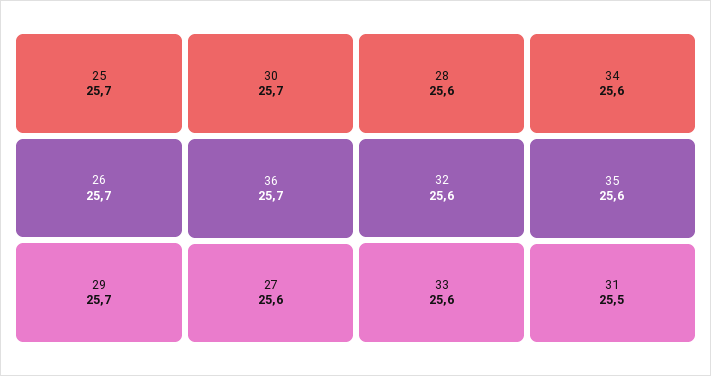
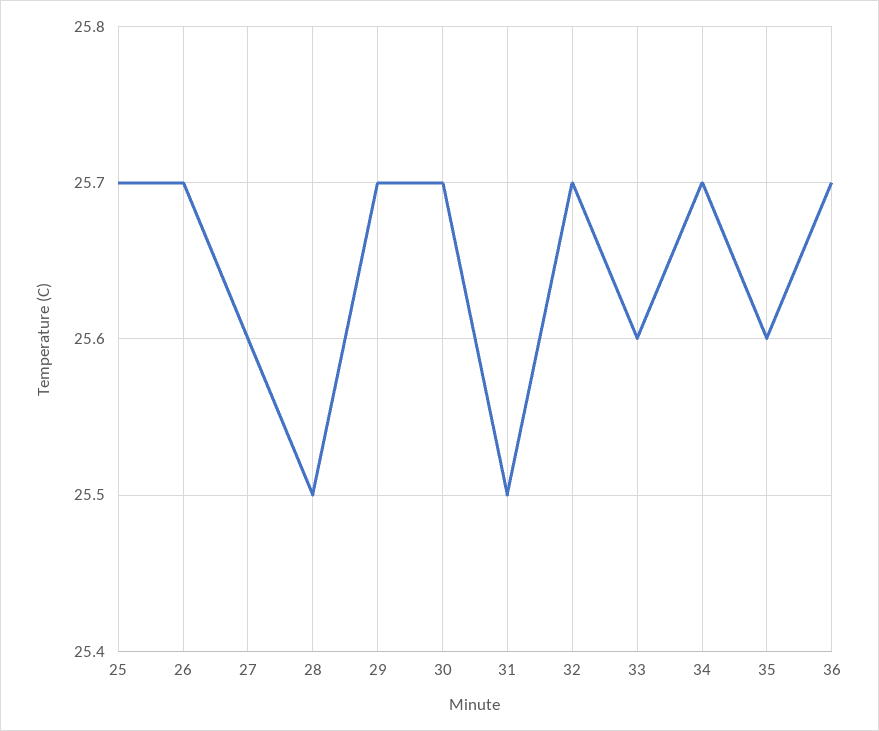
  {
    "25": 25.7,
    "26": 25.7,
    "29": 25.7,
    "30": 25.7,
    "36": 25.7,
    "27": 25.6,
-   "28": 25.6,
+   "28": 25.5,
-   "32": 25.6,
+   "32": 25.7,
    "33": 25.6,
-   "34": 25.6,
+   "34": 25.7,
    "35": 25.6,
    "31": 25.5
  }

